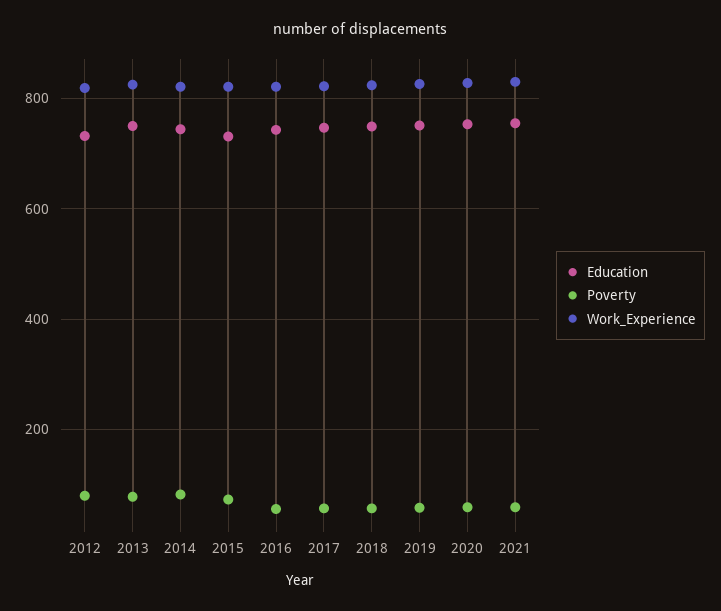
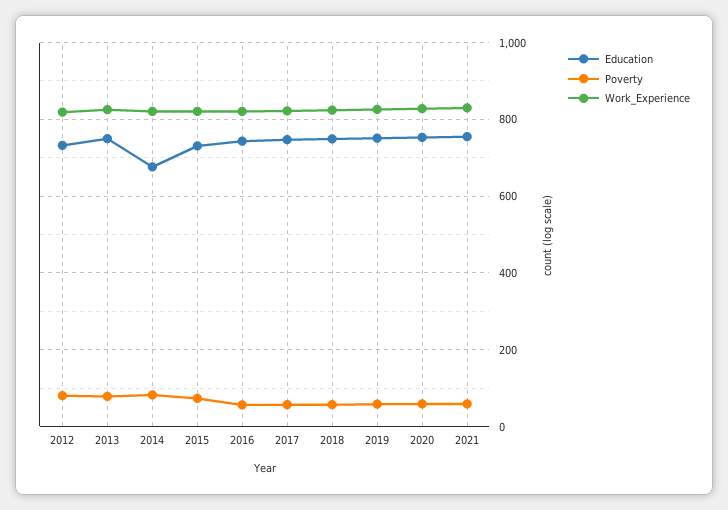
  {
    "Education": {
      "2012": 740,
      "2013": 760,
-     "2014": 740,
+     "2014": 680,
      "2015": 740,
      "2016": 740,
      "2017": 740,
      "2018": 740,
      "2019": 760,
      "2020": 760,
      "2021": 760
    },
    "Poverty": {
      "2012": 80,
      "2013": 80,
      "2014": 80,
      "2015": 80,
      "2016": 60,
      "2017": 60,
      "2018": 60,
      "2019": 60,
      "2020": 60,
      "2021": 60
    },
    "Work_Experience": {
      "2012": 820,
      "2013": 820,
      "2014": 820,
      "2015": 820,
      "2016": 820,
      "2017": 820,
      "2018": 820,
      "2019": 820,
      "2020": 820,
      "2021": 840
    }
  }

